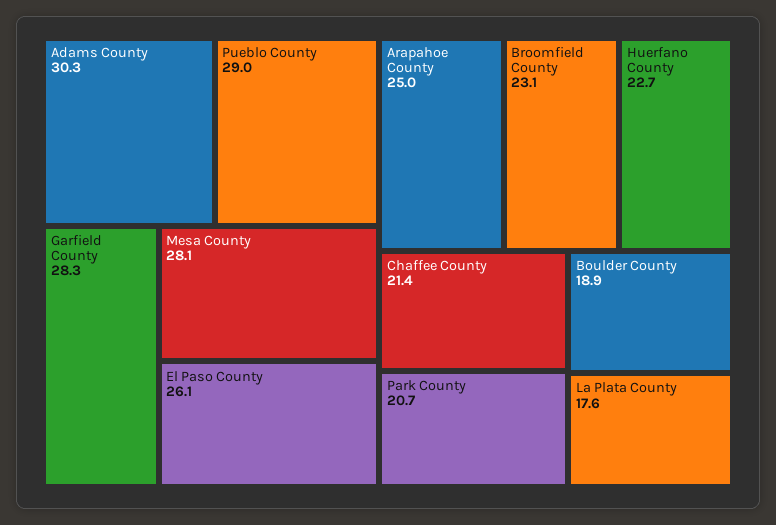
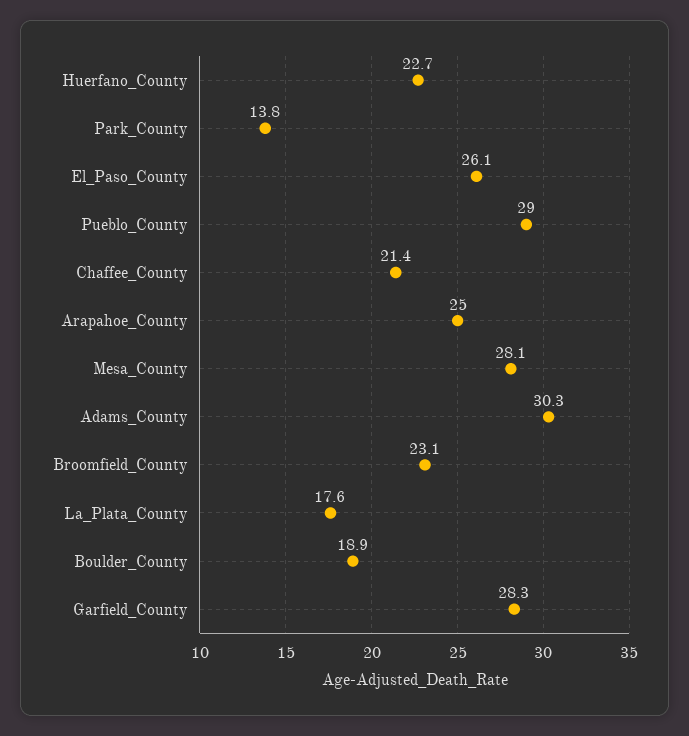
  {
    "Adams County": 30.3,
    "Pueblo County": 29,
    "Garfield County": 28.3,
    "Mesa County": 28.1,
    "El Paso County": 26.1,
    "Arapahoe County": 25,
    "Broomfield County": 23.1,
    "Huerfano County": 22.7,
    "Chaffee County": 21.4,
-   "Park County": 20.7,
+   "Park County": 13.8,
    "Boulder County": 18.9,
    "La Plata County": 17.6
  }

